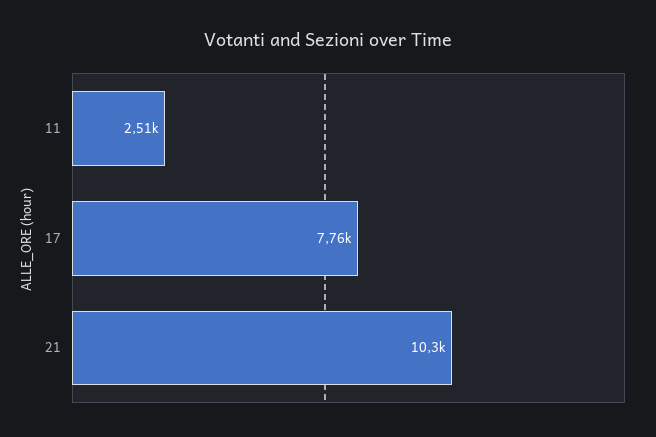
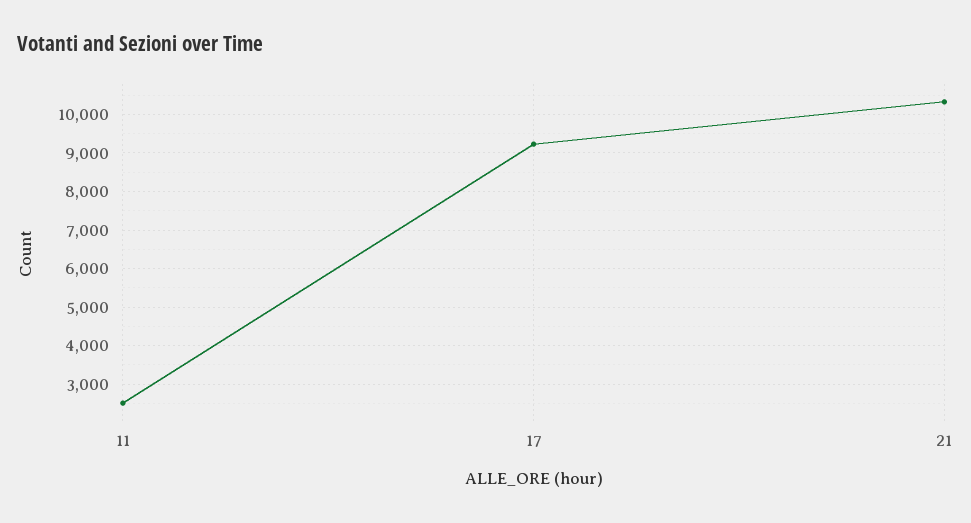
  {
    "11": 2510,
-   "17": 7760,
+   "17": 9200,
    "21": 10300
  }

